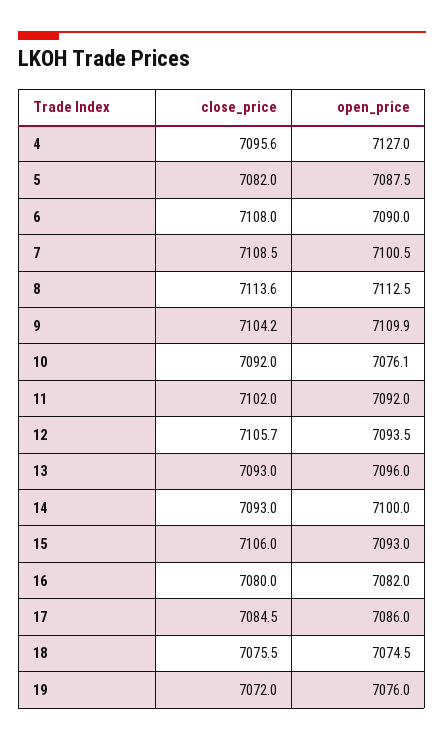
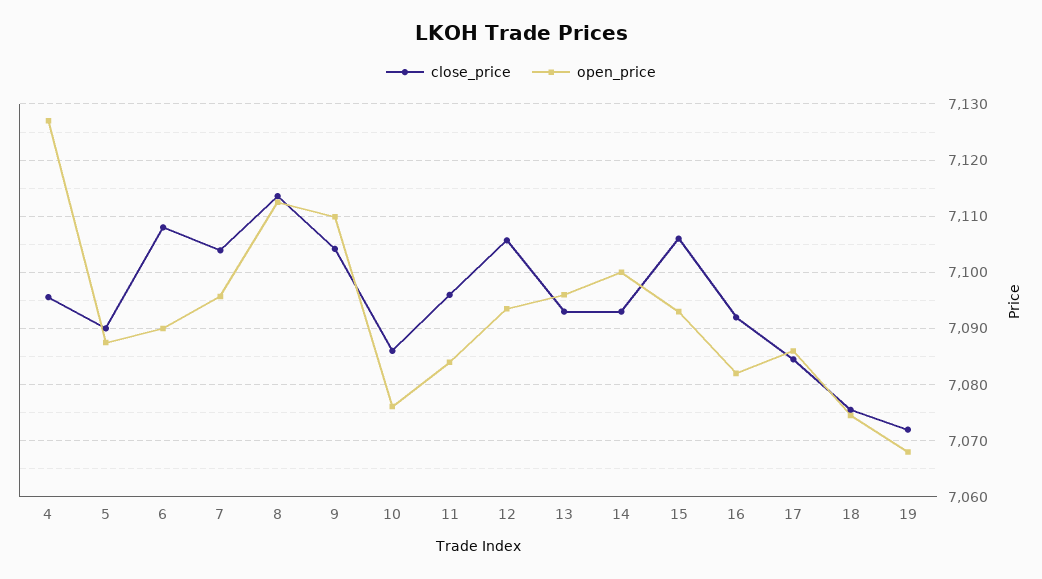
  {
    "close_price": {
      "4": 7095.6,
-     "5": 7082,
+     "5": 7090,
      "6": 7108,
-     "7": 7108.5,
+     "7": 7104,
      "8": 7113.6,
      "9": 7104.2,
-     "10": 7092,
+     "10": 7086,
-     "11": 7102,
+     "11": 7096,
      "12": 7105.7,
      "13": 7093,
      "14": 7093,
      "15": 7106,
-     "16": 7080,
+     "16": 7092,
      "17": 7084.5,
      "18": 7075.5,
      "19": 7072
    },
    "open_price": {
      "4": 7127,
      "5": 7087.5,
      "6": 7090,
-     "7": 7100.5,
+     "7": 7096,
      "8": 7112.5,
      "9": 7109.9,
      "10": 7076.1,
-     "11": 7092,
+     "11": 7084,
      "12": 7093.5,
      "13": 7096,
      "14": 7100,
      "15": 7093,
      "16": 7082,
      "17": 7086,
      "18": 7074.5,
-     "19": 7076
+     "19": 7068
    }
  }

